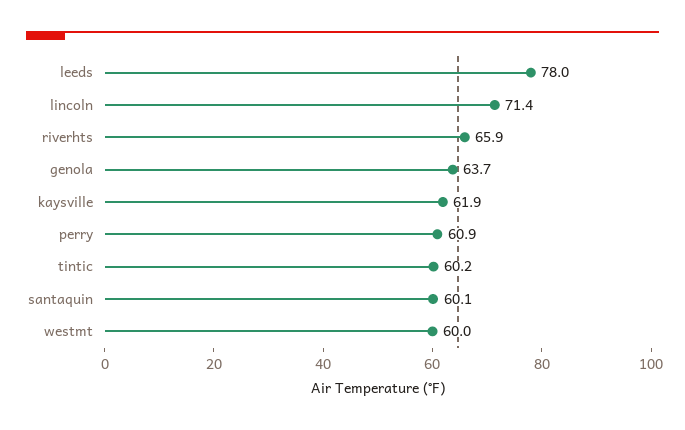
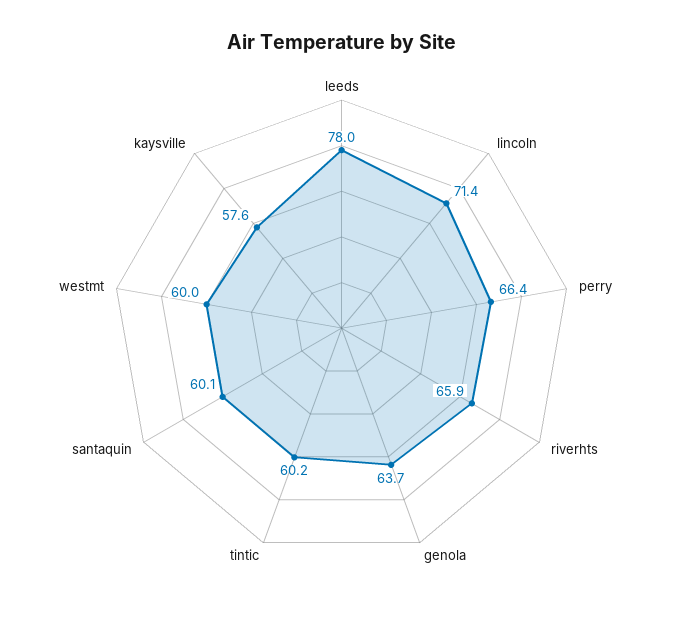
  {
    "leeds": 78,
    "lincoln": 71.4,
    "riverhts": 65.9,
    "genola": 63.7,
-   "kaysville": 61.9,
+   "kaysville": 57.6,
-   "perry": 60.9,
+   "perry": 66.4,
    "tintic": 60.2,
    "santaquin": 60.1,
    "westmt": 60
  }

